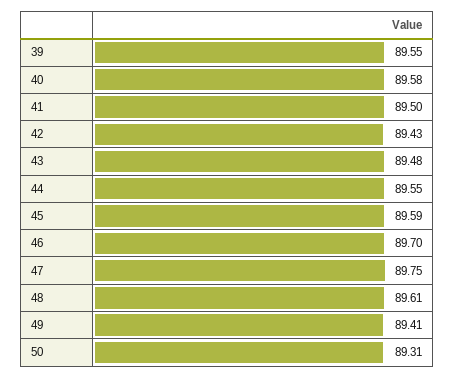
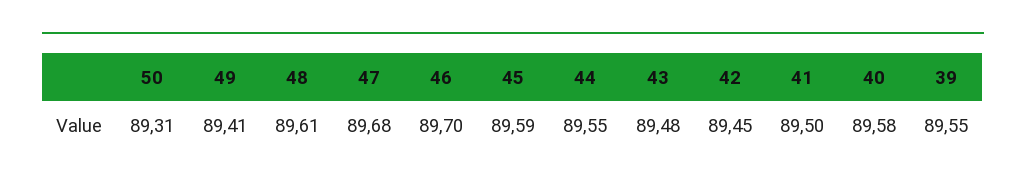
  {
    "39": 89.55,
    "40": 89.58,
    "41": 89.5,
-   "42": 89.43,
+   "42": 89.45,
    "43": 89.48,
    "44": 89.55,
    "45": 89.59,
    "46": 89.7,
-   "47": 89.75,
+   "47": 89.68,
    "48": 89.61,
    "49": 89.41,
    "50": 89.31
  }

